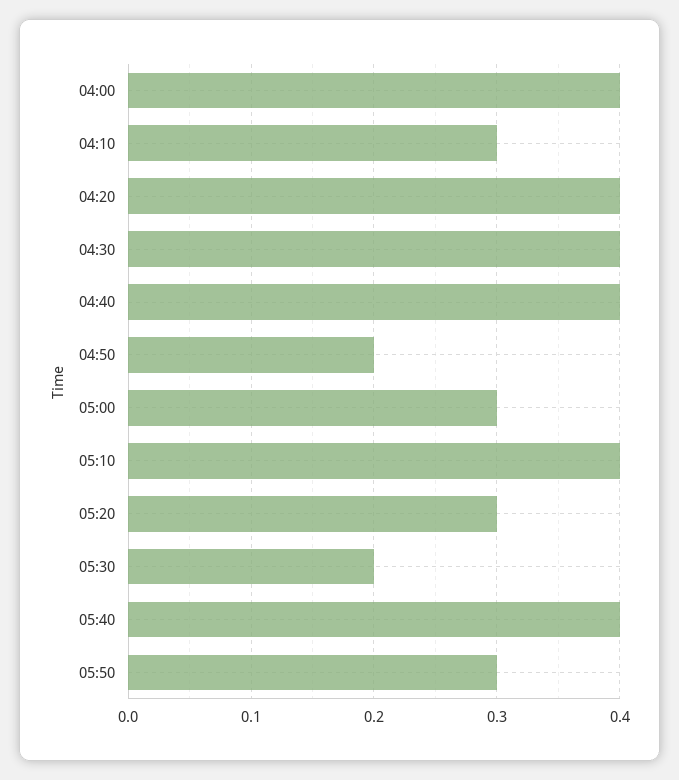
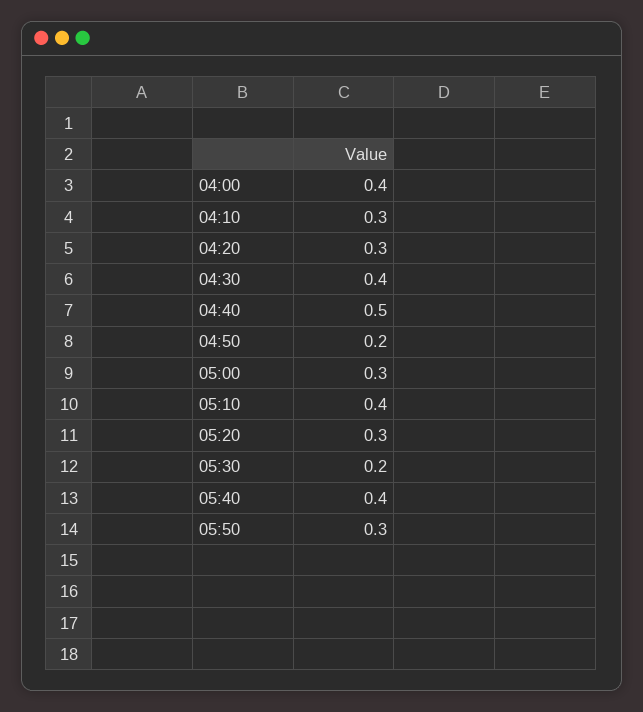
  {
    "04:00": 0.4,
    "04:10": 0.3,
-   "04:20": 0.4,
+   "04:20": 0.3,
    "04:30": 0.4,
-   "04:40": 0.4,
+   "04:40": 0.5,
    "04:50": 0.2,
    "05:00": 0.3,
    "05:10": 0.4,
    "05:20": 0.3,
    "05:30": 0.2,
    "05:40": 0.4,
    "05:50": 0.3
  }

